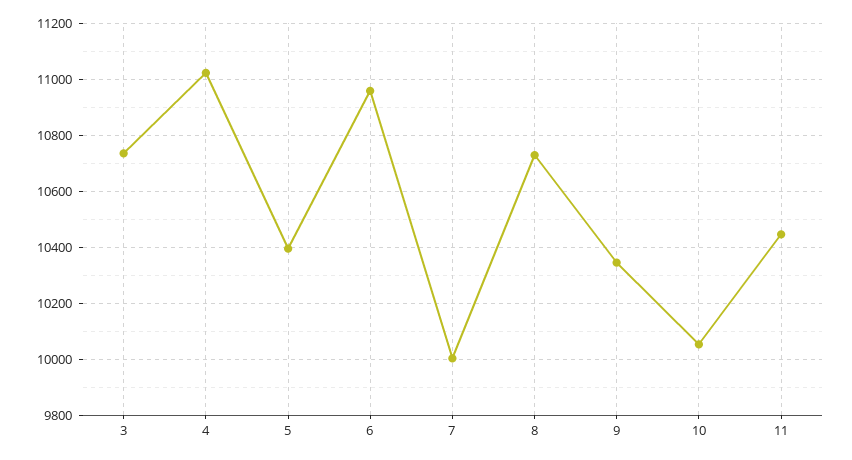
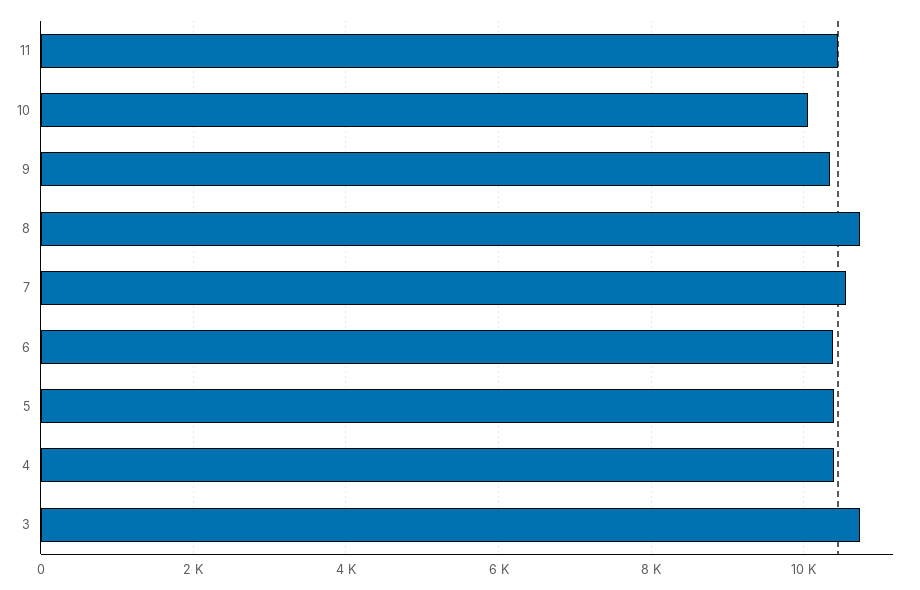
  {
    "3": 10725,
-   "4": 11025,
+   "4": 10400,
    "5": 10400,
-   "6": 10950,
+   "6": 10400,
-   "7": 10000,
+   "7": 10600,
    "8": 10725,
    "9": 10350,
    "10": 10050,
    "11": 10450
  }

